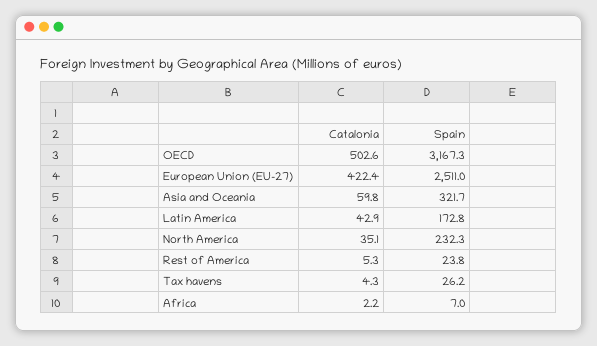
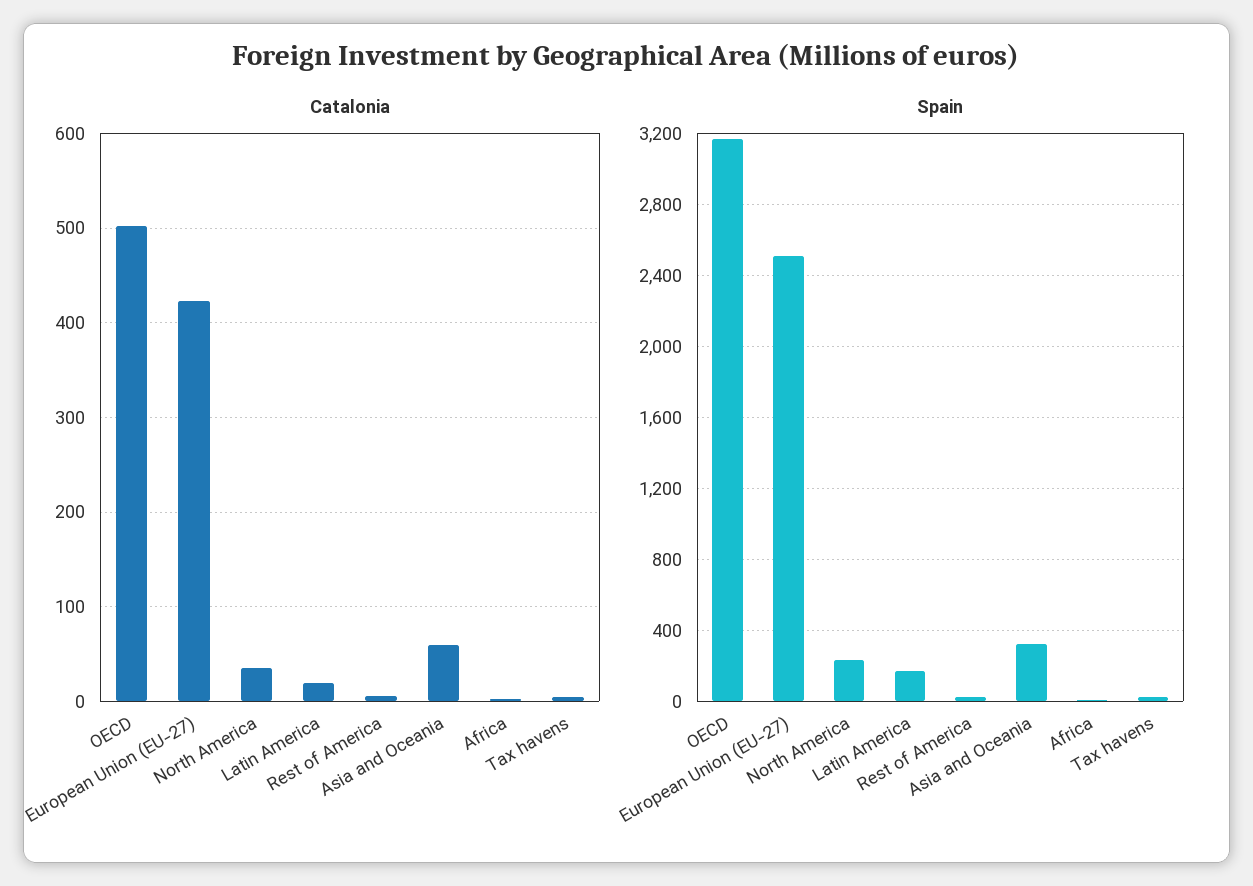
  {
    "Catalonia": {
      "OECD": 502.6,
      "European Union (EU-27)": 422.4,
      "Asia and Oceania": 59.8,
-     "Latin America": 42.9,
+     "Latin America": 20,
      "North America": 35.1,
      "Rest of America": 5.3,
      "Tax havens": 4.3,
      "Africa": 2.2
    },
    "Spain": {
      "OECD": 3167.3,
      "European Union (EU-27)": 2511,
      "Asia and Oceania": 321.7,
      "Latin America": 172.8,
      "North America": 232.3,
      "Rest of America": 23.8,
      "Tax havens": 26.2,
      "Africa": 7
    }
  }

